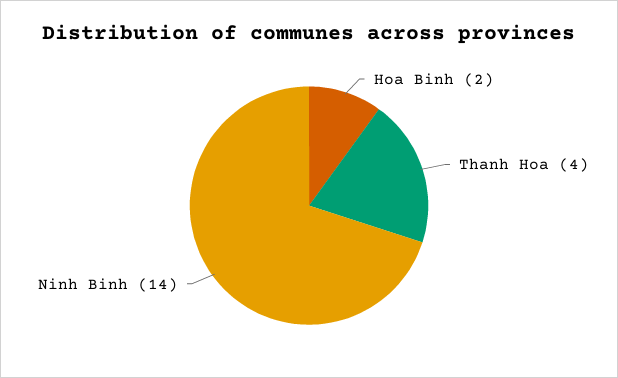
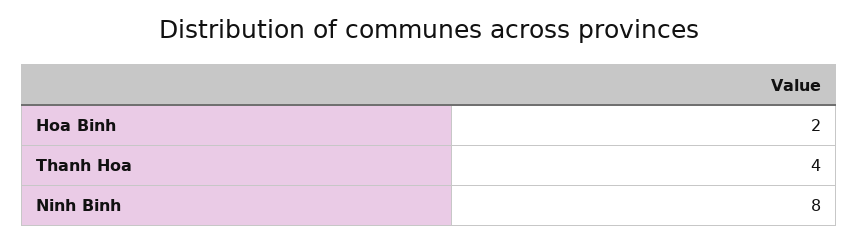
  {
    "Hoa Binh": 2,
    "Thanh Hoa": 4,
-   "Ninh Binh": 14
+   "Ninh Binh": 8
  }

